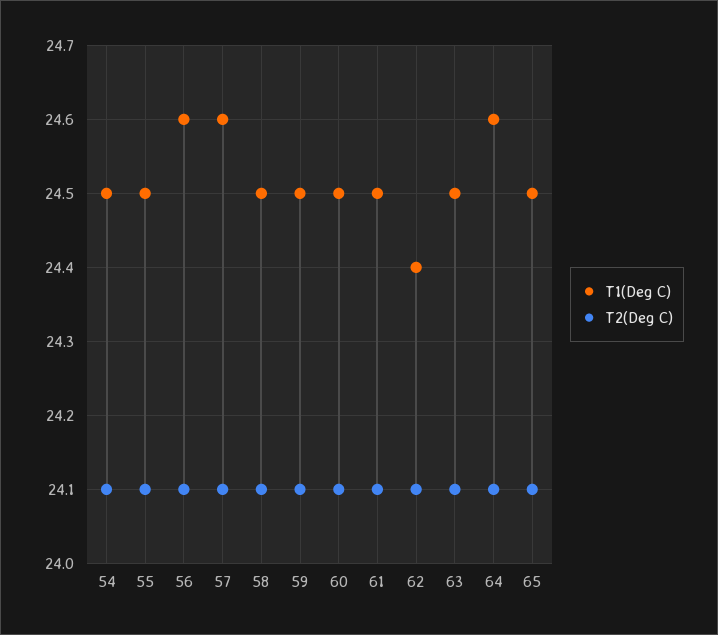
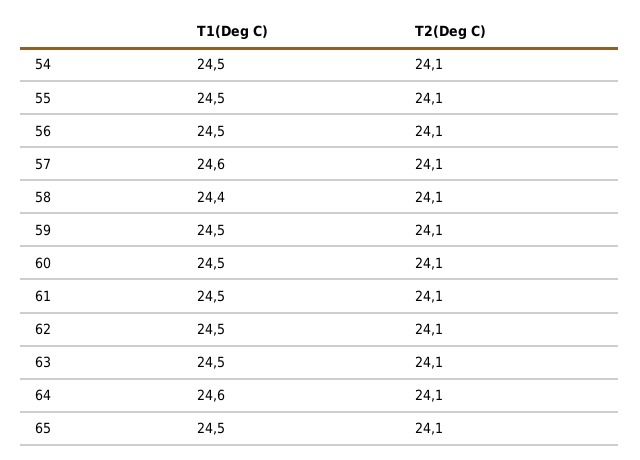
  {
    "T1(Deg C)": {
      "54": 24.5,
      "55": 24.5,
-     "56": 24.6,
+     "56": 24.5,
      "57": 24.6,
-     "58": 24.5,
+     "58": 24.4,
      "59": 24.5,
      "60": 24.5,
      "61": 24.5,
-     "62": 24.4,
+     "62": 24.5,
      "63": 24.5,
      "64": 24.6,
      "65": 24.5
    },
    "T2(Deg C)": {
      "54": 24.1,
      "55": 24.1,
      "56": 24.1,
      "57": 24.1,
      "58": 24.1,
      "59": 24.1,
      "60": 24.1,
      "61": 24.1,
      "62": 24.1,
      "63": 24.1,
      "64": 24.1,
      "65": 24.1
    }
  }

